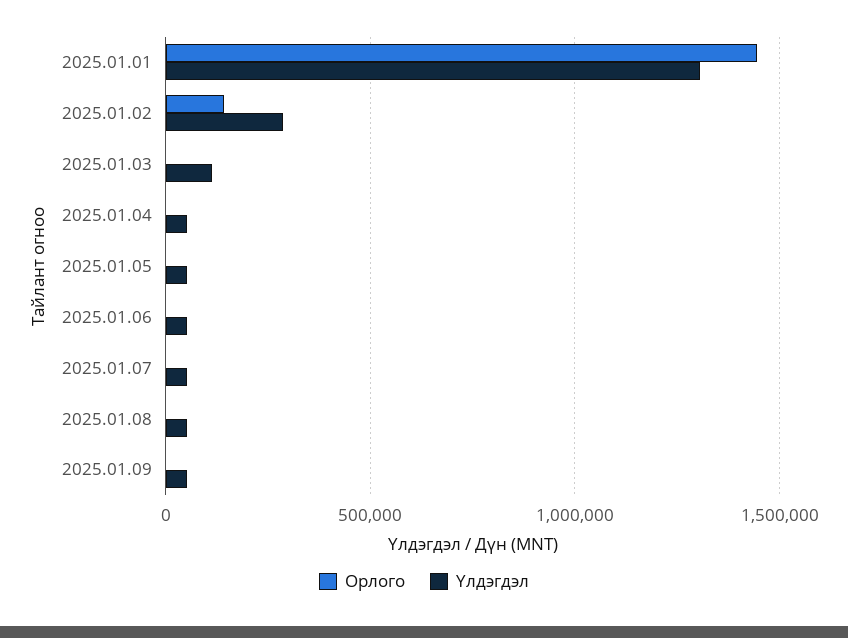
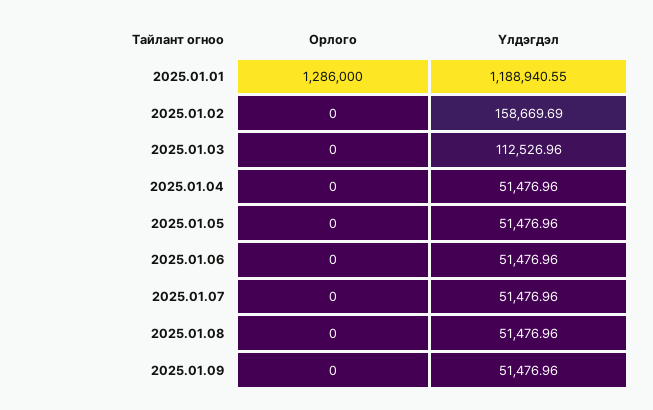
  {
    "Орлого": {
-     "2025.01.01": 1450000,
+     "2025.01.01": 1286000,
-     "2025.01.02": 150000,
+     "2025.01.02": 0,
      "2025.01.03": 0,
      "2025.01.04": 0,
      "2025.01.05": 0,
      "2025.01.06": 0,
      "2025.01.07": 0,
      "2025.01.08": 0,
      "2025.01.09": 0
    },
    "Үлдэгдэл": {
-     "2025.01.01": 1300000,
+     "2025.01.01": 1188940.55,
-     "2025.01.02": 300000,
+     "2025.01.02": 158669.69,
      "2025.01.03": 112526.96,
      "2025.01.04": 51476.96,
      "2025.01.05": 51476.96,
      "2025.01.06": 51476.96,
      "2025.01.07": 51476.96,
      "2025.01.08": 51476.96,
      "2025.01.09": 51476.96
    }
  }

